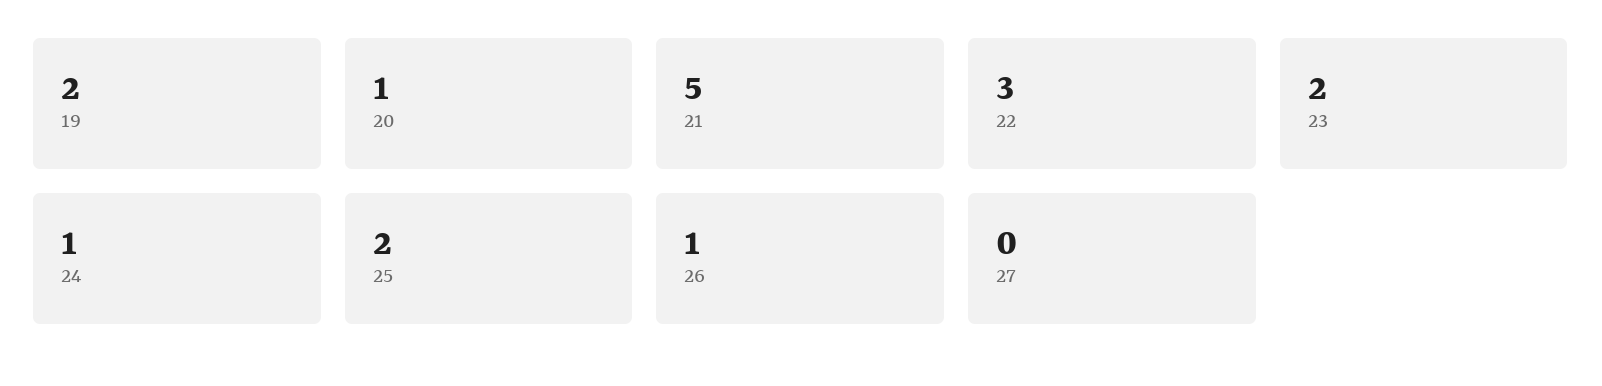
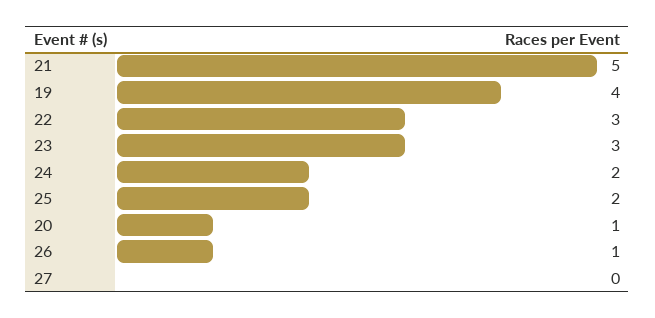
  {
-   "19": 2,
+   "19": 4,
    "20": 1,
    "21": 5,
    "22": 3,
-   "23": 2,
+   "23": 3,
-   "24": 1,
+   "24": 2,
    "25": 2,
    "26": 1,
    "27": 0
  }

